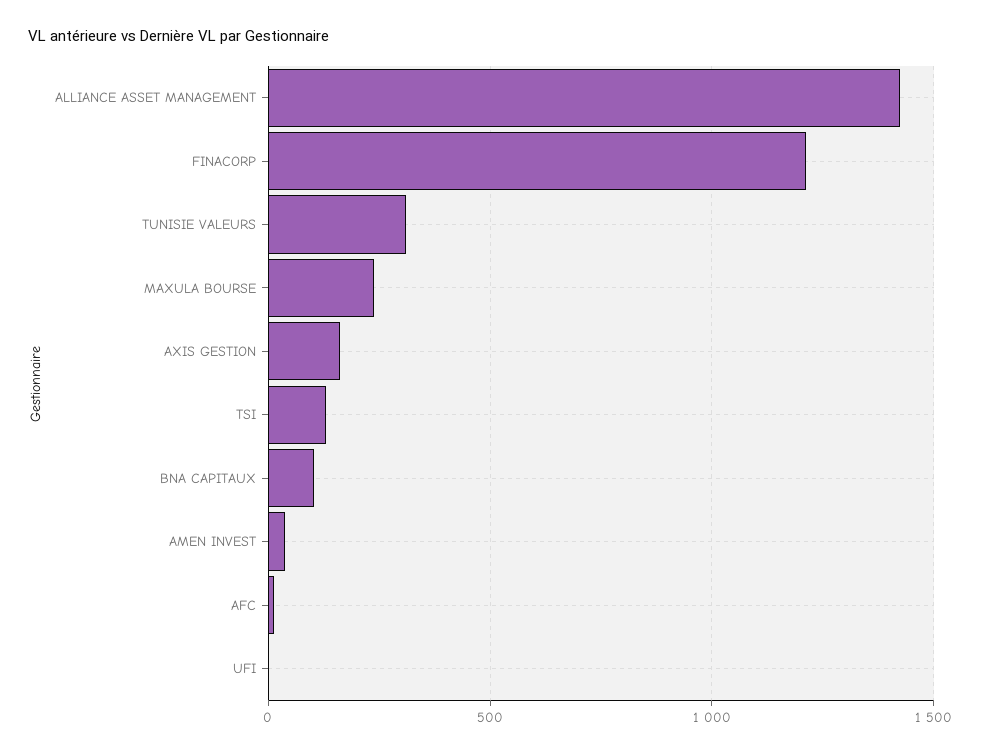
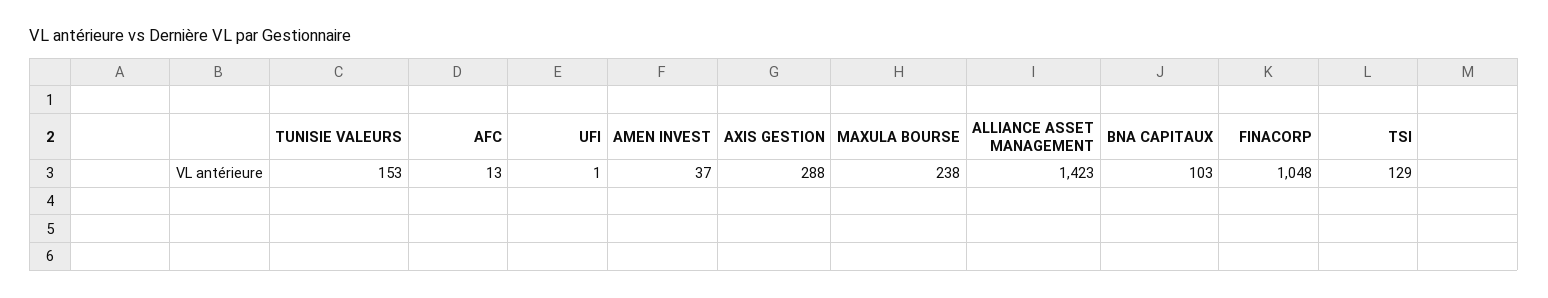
  {
    "ALLIANCE ASSET MANAGEMENT": 1423,
-   "FINACORP": 1200,
+   "FINACORP": 1048,
-   "TUNISIE VALEURS": 300,
+   "TUNISIE VALEURS": 153,
    "MAXULA BOURSE": 238,
-   "AXIS GESTION": 150,
+   "AXIS GESTION": 288,
    "TSI": 129,
    "BNA CAPITAUX": 103,
    "AMEN INVEST": 37,
    "AFC": 13,
    "UFI": 1
  }

